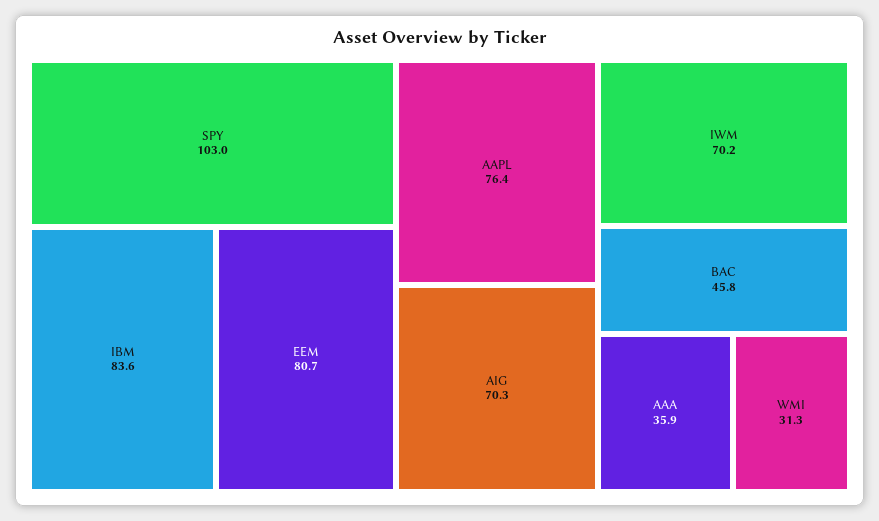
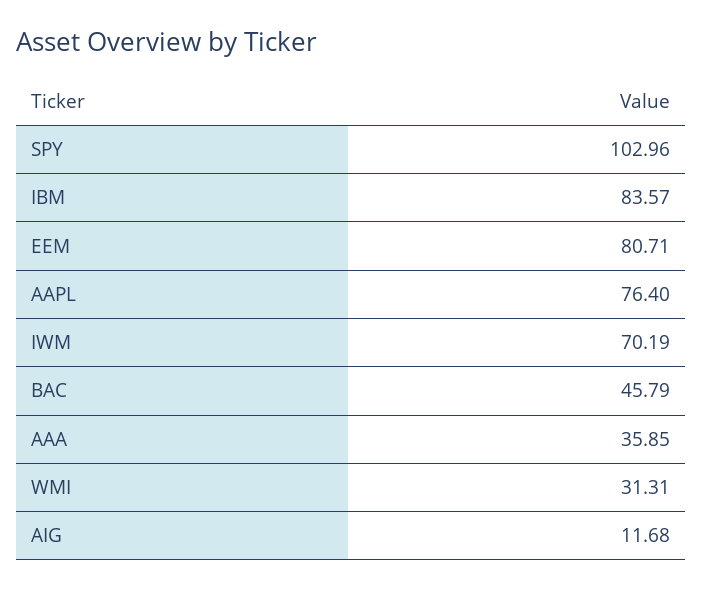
  {
    "SPY": 102.96,
    "IBM": 83.57,
    "EEM": 80.71,
    "AAPL": 76.4,
-   "AIG": 70.3,
+   "AIG": 11.68,
    "IWM": 70.19,
    "BAC": 45.79,
    "AAA": 35.85,
    "WMI": 31.31
  }

